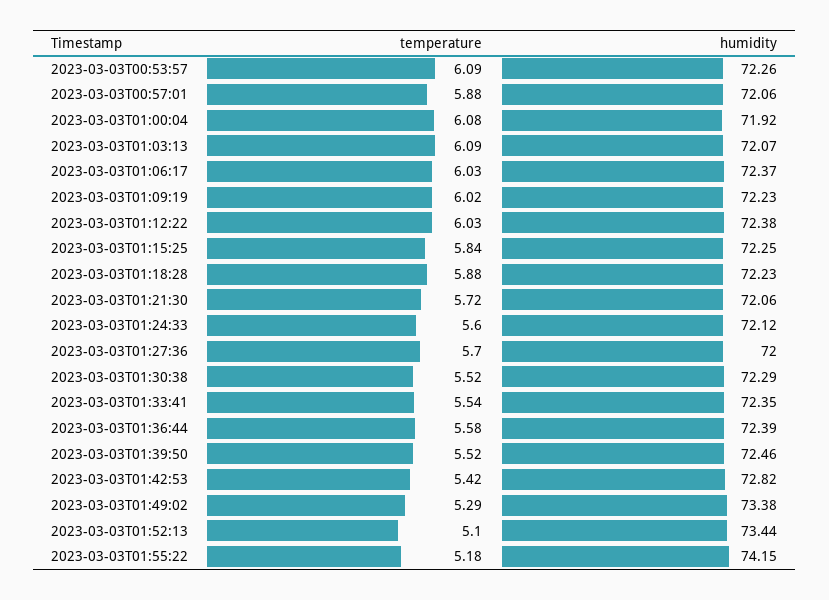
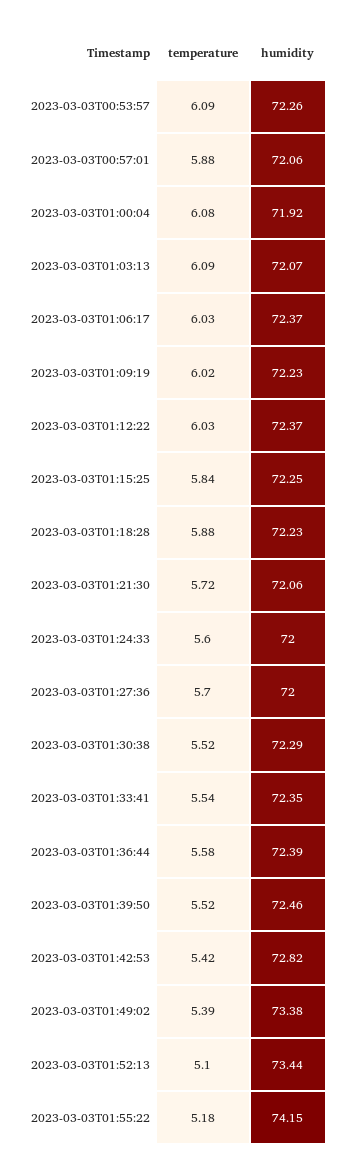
  {
    "temperature": {
      "2023-03-03T00:53:57": 6.09,
      "2023-03-03T00:57:01": 5.88,
      "2023-03-03T01:00:04": 6.08,
      "2023-03-03T01:03:13": 6.09,
      "2023-03-03T01:06:17": 6.03,
      "2023-03-03T01:09:19": 6.02,
      "2023-03-03T01:12:22": 6.03,
      "2023-03-03T01:15:25": 5.84,
      "2023-03-03T01:18:28": 5.88,
      "2023-03-03T01:21:30": 5.72,
      "2023-03-03T01:24:33": 5.6,
      "2023-03-03T01:27:36": 5.7,
      "2023-03-03T01:30:38": 5.52,
      "2023-03-03T01:33:41": 5.54,
      "2023-03-03T01:36:44": 5.58,
      "2023-03-03T01:39:50": 5.52,
      "2023-03-03T01:42:53": 5.42,
-     "2023-03-03T01:49:02": 5.29,
+     "2023-03-03T01:49:02": 5.39,
      "2023-03-03T01:52:13": 5.1,
      "2023-03-03T01:55:22": 5.18
    },
    "humidity": {
      "2023-03-03T00:53:57": 72.26,
      "2023-03-03T00:57:01": 72.06,
      "2023-03-03T01:00:04": 71.92,
      "2023-03-03T01:03:13": 72.07,
      "2023-03-03T01:06:17": 72.37,
      "2023-03-03T01:09:19": 72.23,
-     "2023-03-03T01:12:22": 72.38,
+     "2023-03-03T01:12:22": 72.37,
      "2023-03-03T01:15:25": 72.25,
      "2023-03-03T01:18:28": 72.23,
      "2023-03-03T01:21:30": 72.06,
-     "2023-03-03T01:24:33": 72.12,
+     "2023-03-03T01:24:33": 72,
      "2023-03-03T01:27:36": 72,
      "2023-03-03T01:30:38": 72.29,
      "2023-03-03T01:33:41": 72.35,
      "2023-03-03T01:36:44": 72.39,
      "2023-03-03T01:39:50": 72.46,
      "2023-03-03T01:42:53": 72.82,
      "2023-03-03T01:49:02": 73.38,
      "2023-03-03T01:52:13": 73.44,
      "2023-03-03T01:55:22": 74.15
    }
  }

